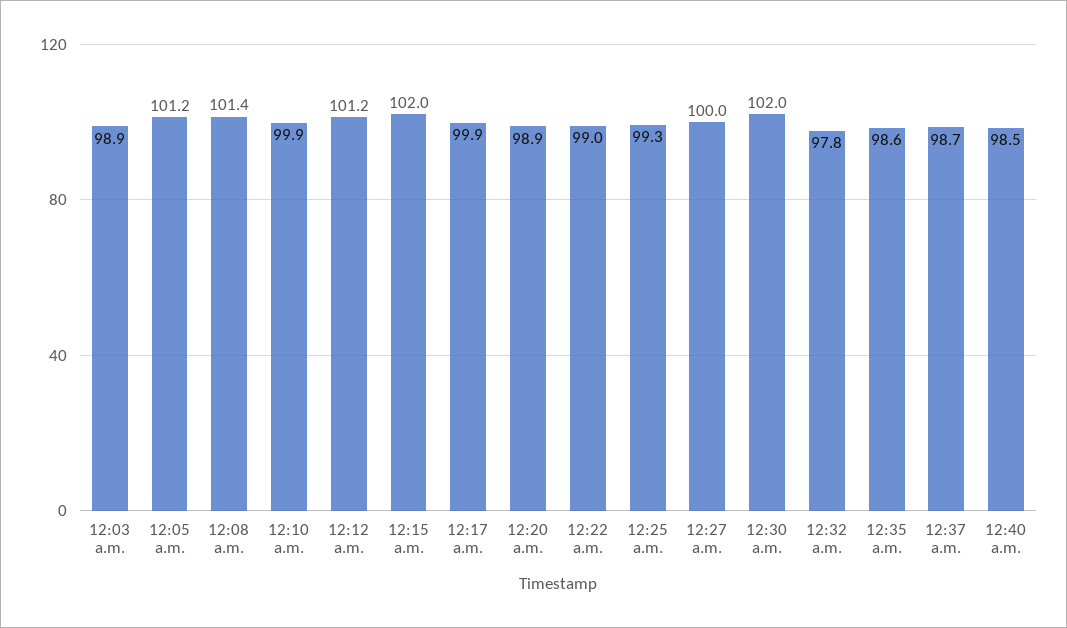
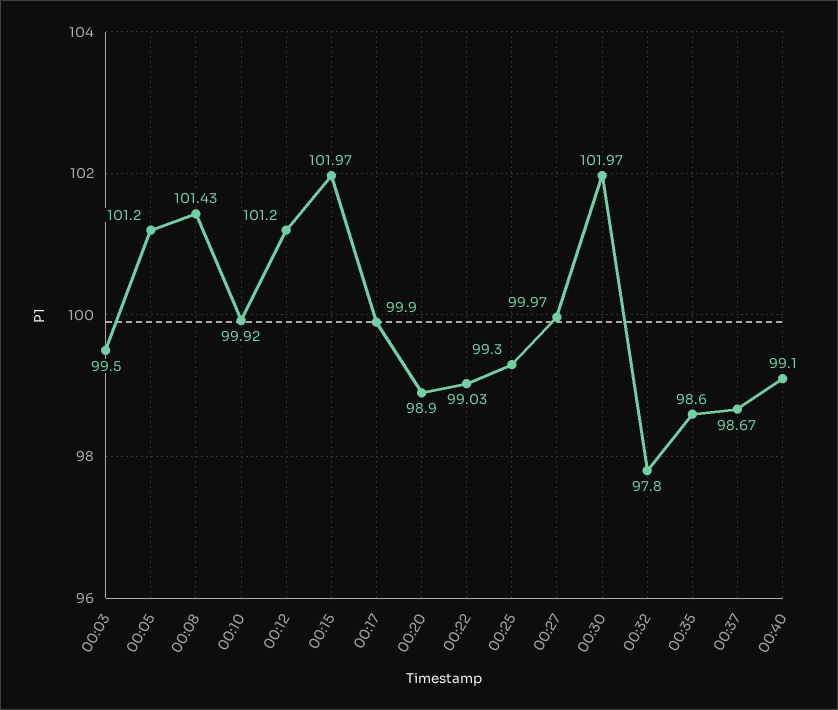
  {
-   "12:03 a.m.": 98.9,
+   "12:03 a.m.": 99.5,
    "12:05 a.m.": 101.2,
    "12:08 a.m.": 101.43,
    "12:10 a.m.": 99.92,
    "12:12 a.m.": 101.2,
    "12:15 a.m.": 101.97,
    "12:17 a.m.": 99.9,
    "12:20 a.m.": 98.9,
    "12:22 a.m.": 99.03,
    "12:25 a.m.": 99.3,
    "12:27 a.m.": 99.97,
    "12:30 a.m.": 101.97,
    "12:32 a.m.": 97.8,
    "12:35 a.m.": 98.6,
    "12:37 a.m.": 98.67,
-   "12:40 a.m.": 98.5
+   "12:40 a.m.": 99.1
  }

